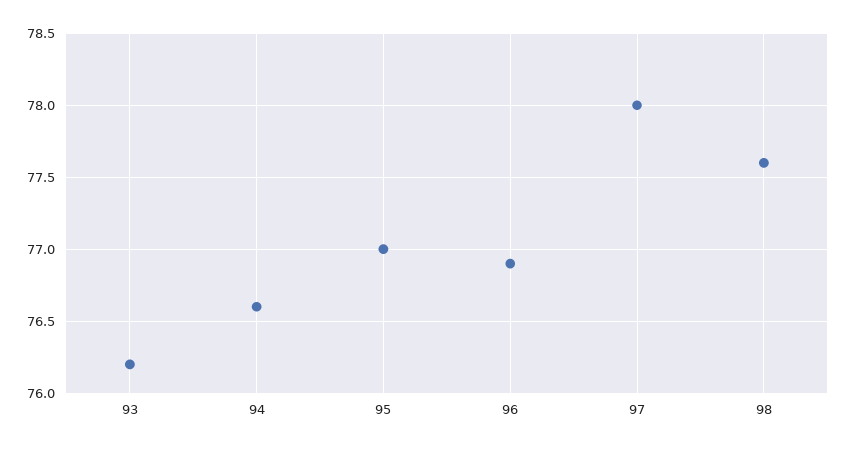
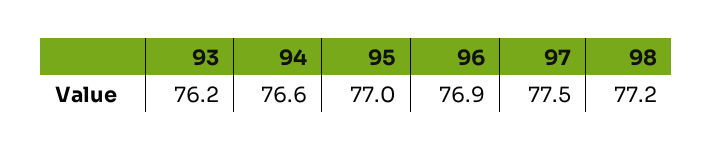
  {
    "93": 76.2,
    "94": 76.6,
    "95": 77,
    "96": 76.9,
-   "97": 78,
+   "97": 77.5,
-   "98": 77.6
+   "98": 77.2
  }

